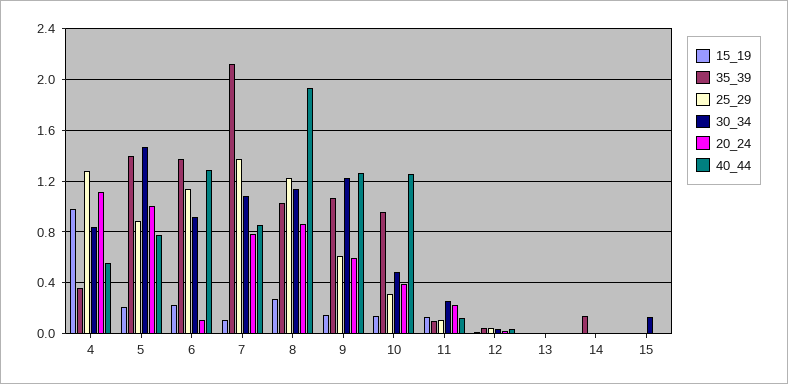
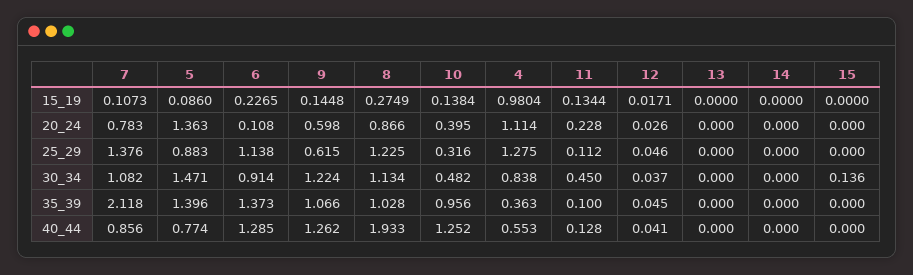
  {
    "15_19": {
      "4": 0.9804,
-     "5": 0.2,
+     "5": 0.086,
      "6": 0.2265,
      "7": 0.1073,
      "8": 0.2749,
      "9": 0.1448,
      "10": 0.1384,
      "11": 0.1344,
      "12": 0.0171,
      "13": 0,
      "14": 0,
      "15": 0
    },
    "35_39": {
      "4": 0.363,
      "5": 1.396,
      "6": 1.373,
      "7": 2.118,
      "8": 1.028,
      "9": 1.066,
      "10": 0.956,
      "11": 0.1,
      "12": 0.045,
      "13": 0,
-     "14": 0.15,
+     "14": 0,
      "15": 0
    },
    "25_29": {
      "4": 1.275,
      "5": 0.883,
      "6": 1.138,
      "7": 1.376,
      "8": 1.225,
      "9": 0.615,
      "10": 0.316,
      "11": 0.112,
      "12": 0.046,
      "13": 0,
      "14": 0,
      "15": 0
    },
    "30_34": {
      "4": 0.838,
      "5": 1.471,
      "6": 0.914,
      "7": 1.082,
      "8": 1.134,
      "9": 1.224,
      "10": 0.482,
-     "11": 0.25,
+     "11": 0.45,
      "12": 0.037,
      "13": 0,
      "14": 0,
      "15": 0.136
    },
    "20_24": {
      "4": 1.114,
-     "5": 1,
+     "5": 1.363,
      "6": 0.108,
      "7": 0.783,
      "8": 0.866,
      "9": 0.598,
      "10": 0.395,
      "11": 0.228,
      "12": 0.026,
      "13": 0,
      "14": 0,
      "15": 0
    },
    "40_44": {
      "4": 0.553,
      "5": 0.774,
      "6": 1.285,
      "7": 0.856,
      "8": 1.933,
      "9": 1.262,
      "10": 1.252,
      "11": 0.128,
      "12": 0.041,
      "13": 0,
      "14": 0,
      "15": 0
    }
  }

